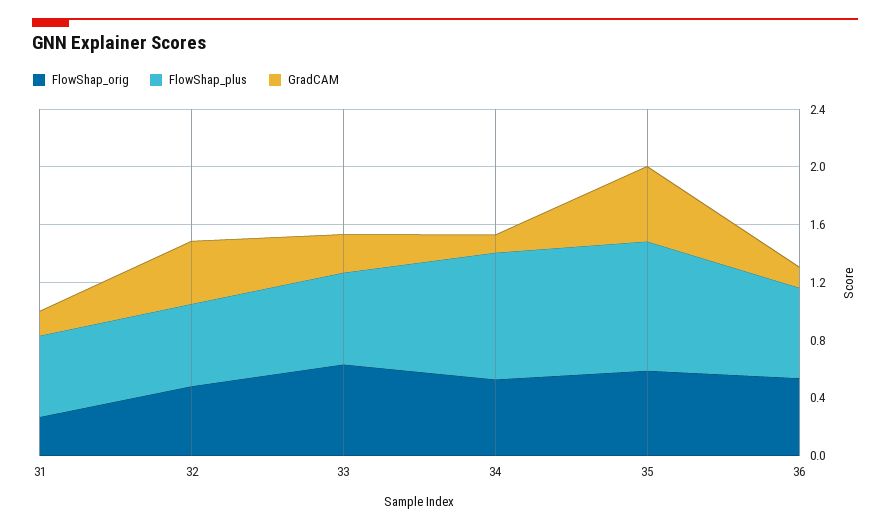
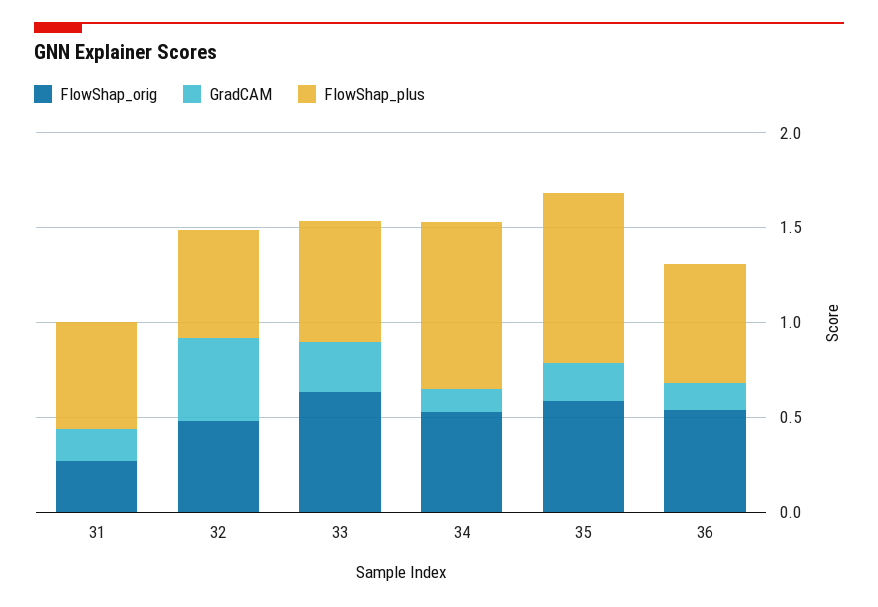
  {
    "FlowShap_orig": {
      "31": 0.3,
      "32": 0.5,
      "33": 0.6,
      "34": 0.5,
      "35": 0.6,
      "36": 0.5
    },
    "FlowShap_plus": {
      "31": 0.6,
      "32": 0.6,
      "33": 0.6,
      "34": 0.9,
      "35": 0.9,
      "36": 0.6
    },
    "GradCAM": {
      "31": 0.2,
      "32": 0.4,
      "33": 0.3,
      "34": 0.1,
-     "35": 0.5,
+     "35": 0.2,
      "36": 0.1
    }
  }

